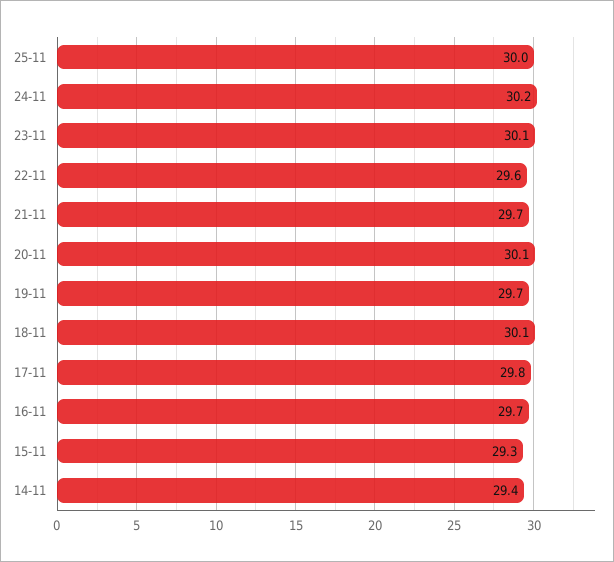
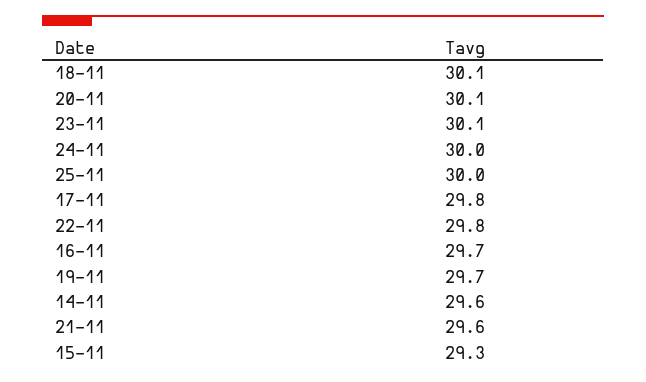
  {
    "25-11": 30,
-   "24-11": 30.2,
+   "24-11": 30,
    "23-11": 30.1,
-   "22-11": 29.6,
+   "22-11": 29.8,
-   "21-11": 29.7,
+   "21-11": 29.6,
    "20-11": 30.1,
    "19-11": 29.7,
    "18-11": 30.1,
    "17-11": 29.8,
    "16-11": 29.7,
    "15-11": 29.3,
-   "14-11": 29.4
+   "14-11": 29.6
  }

